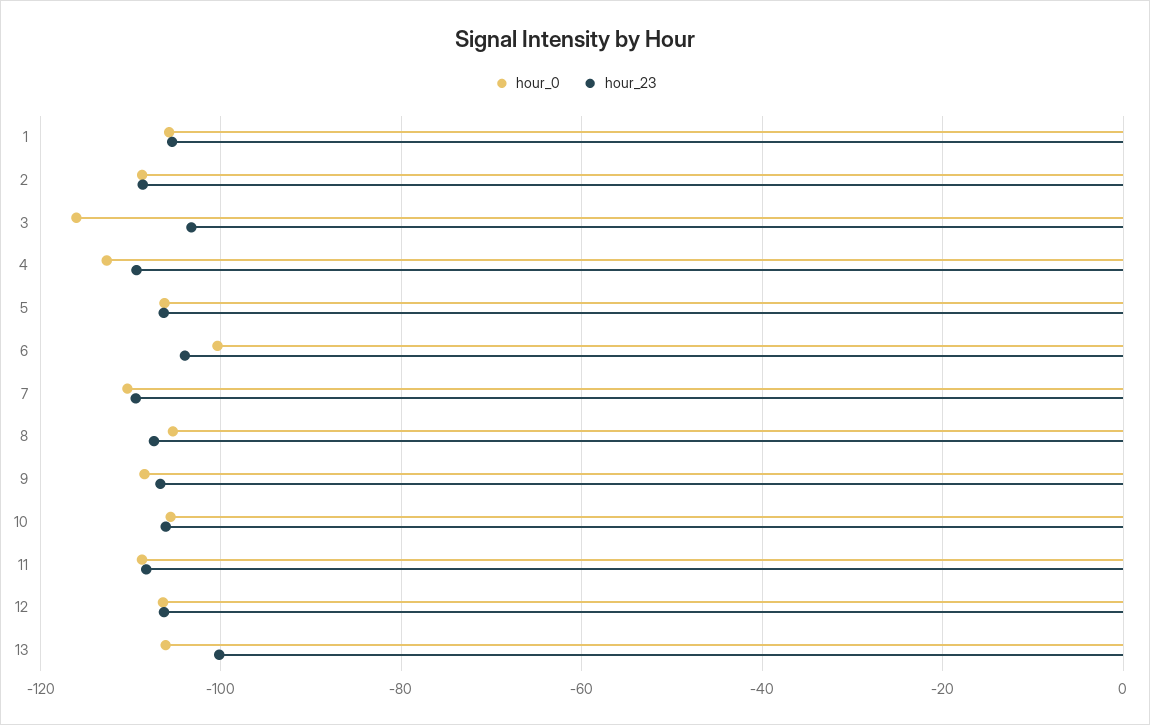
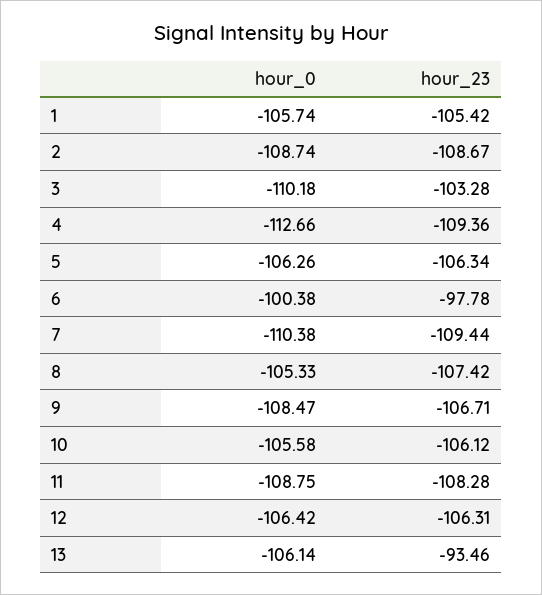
  {
    "hour_0": {
      "1": -105.74,
      "2": -108.74,
-     "3": -116,
+     "3": -110.18,
      "4": -112.66,
      "5": -106.26,
      "6": -100.38,
      "7": -110.38,
      "8": -105.33,
      "9": -108.47,
      "10": -105.58,
      "11": -108.75,
      "12": -106.42,
      "13": -106.14
    },
    "hour_23": {
      "1": -105.42,
      "2": -108.67,
      "3": -103.28,
      "4": -109.36,
      "5": -106.34,
-     "6": -104,
+     "6": -97.78,
      "7": -109.44,
      "8": -107.42,
      "9": -106.71,
      "10": -106.12,
      "11": -108.28,
      "12": -106.31,
-     "13": -100
+     "13": -93.46
    }
  }

